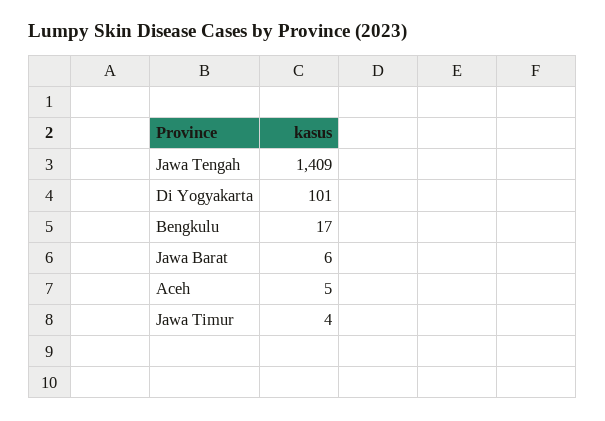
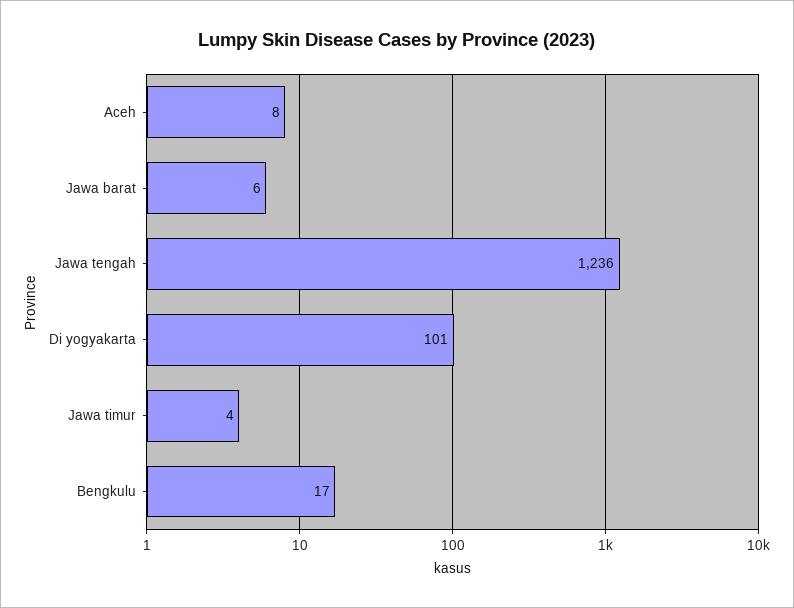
  {
-   "Jawa Tengah": 1409,
+   "Jawa Tengah": 1236,
    "Di Yogyakarta": 101,
    "Bengkulu": 17,
    "Jawa Barat": 6,
-   "Aceh": 5,
+   "Aceh": 8,
    "Jawa Timur": 4
  }

